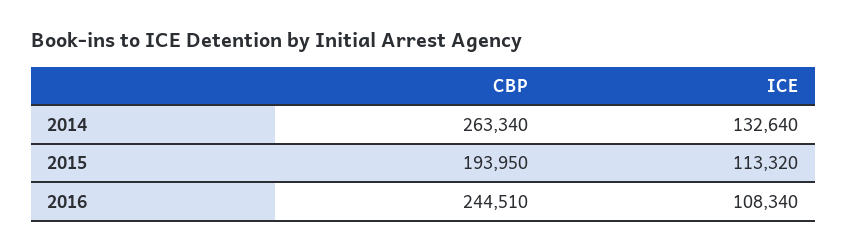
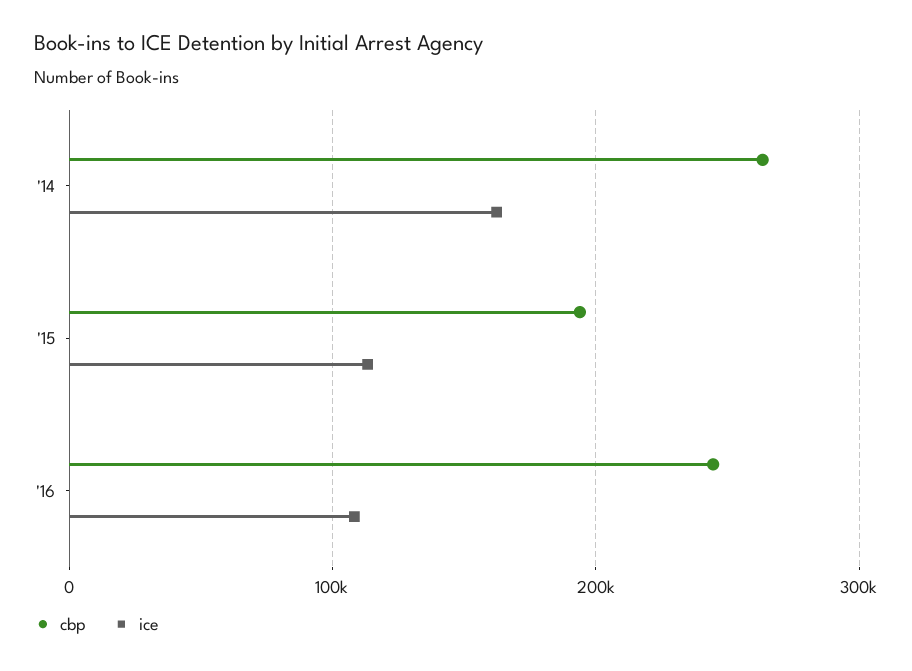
  {
    "CBP": {
      "2014": 263340,
      "2015": 193950,
      "2016": 244510
    },
    "ICE": {
-     "2014": 132640,
+     "2014": 160000,
      "2015": 113320,
      "2016": 108340
    }
  }

